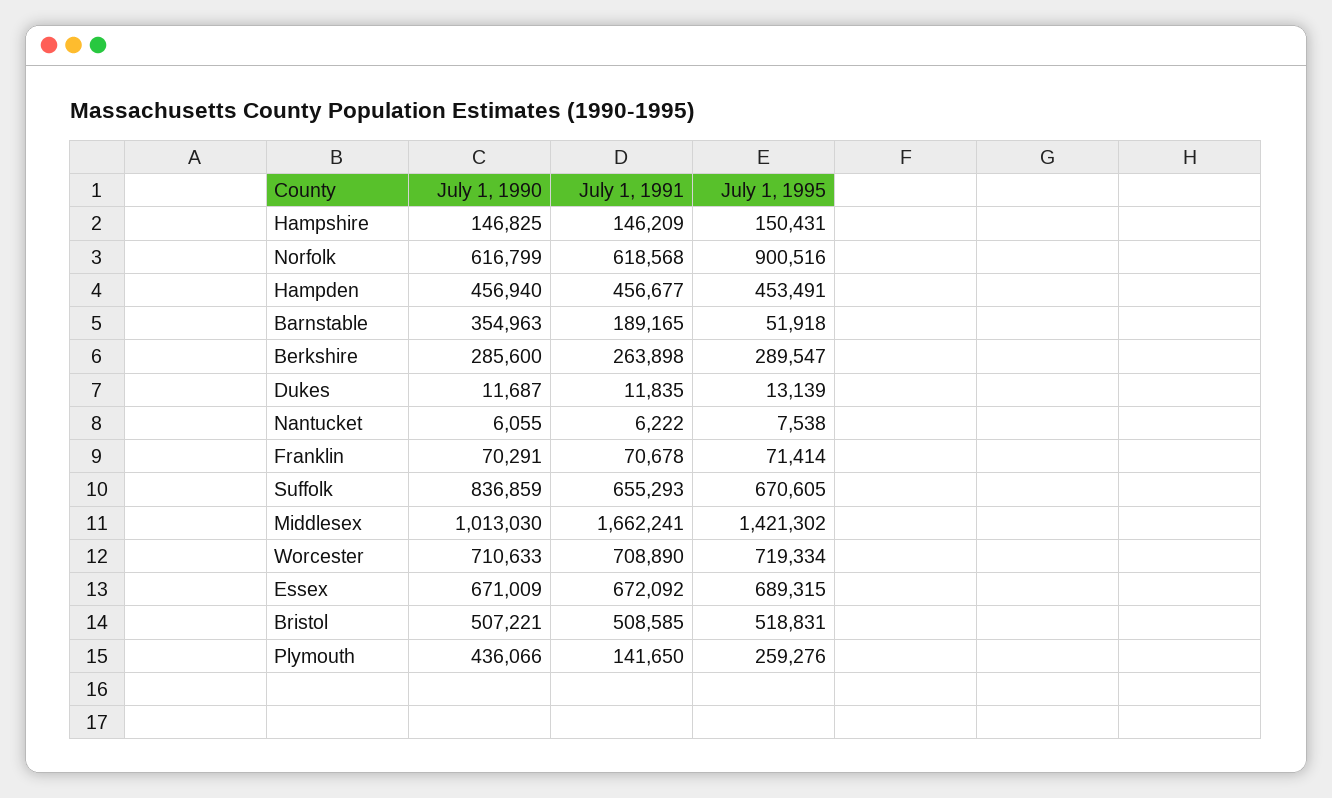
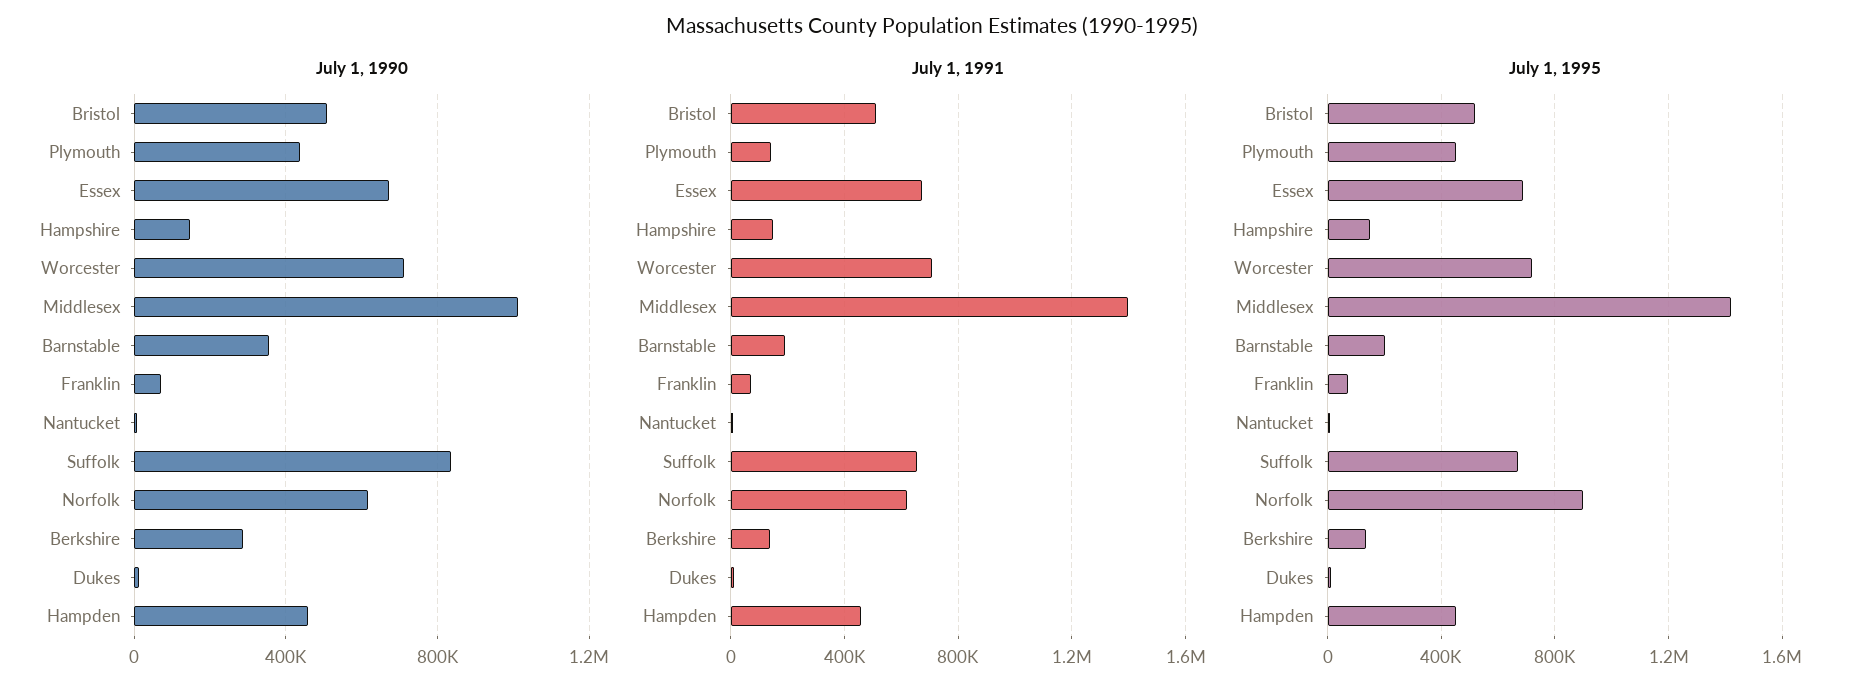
  {
    "July 1, 1990": {
      "Hampshire": 146825,
      "Norfolk": 616799,
      "Hampden": 456940,
      "Barnstable": 354963,
      "Berkshire": 285600,
      "Dukes": 11687,
      "Nantucket": 6055,
      "Franklin": 70291,
      "Suffolk": 836859,
      "Middlesex": 1013030,
      "Worcester": 710633,
      "Essex": 671009,
      "Bristol": 507221,
      "Plymouth": 436066
    },
    "July 1, 1991": {
      "Hampshire": 146209,
      "Norfolk": 618568,
      "Hampden": 456677,
      "Barnstable": 189165,
-     "Berkshire": 263898,
+     "Berkshire": 150000,
      "Dukes": 11835,
      "Nantucket": 6222,
      "Franklin": 70678,
      "Suffolk": 655293,
-     "Middlesex": 1662241,
+     "Middlesex": 1400000,
      "Worcester": 708890,
      "Essex": 672092,
      "Bristol": 508585,
      "Plymouth": 141650
    },
    "July 1, 1995": {
      "Hampshire": 150431,
      "Norfolk": 900516,
      "Hampden": 453491,
-     "Barnstable": 51918,
+     "Barnstable": 200000,
-     "Berkshire": 289547,
+     "Berkshire": 150000,
      "Dukes": 13139,
      "Nantucket": 7538,
      "Franklin": 71414,
      "Suffolk": 670605,
      "Middlesex": 1421302,
      "Worcester": 719334,
      "Essex": 689315,
      "Bristol": 518831,
-     "Plymouth": 259276
+     "Plymouth": 450000
    }
  }

